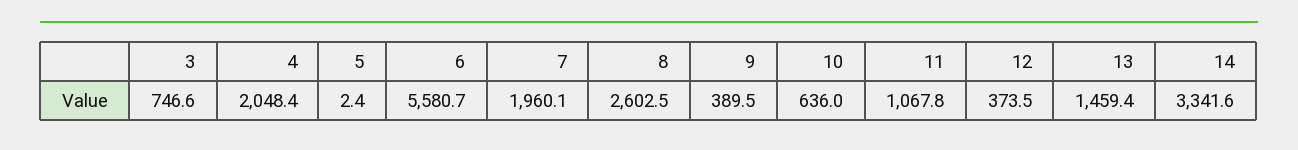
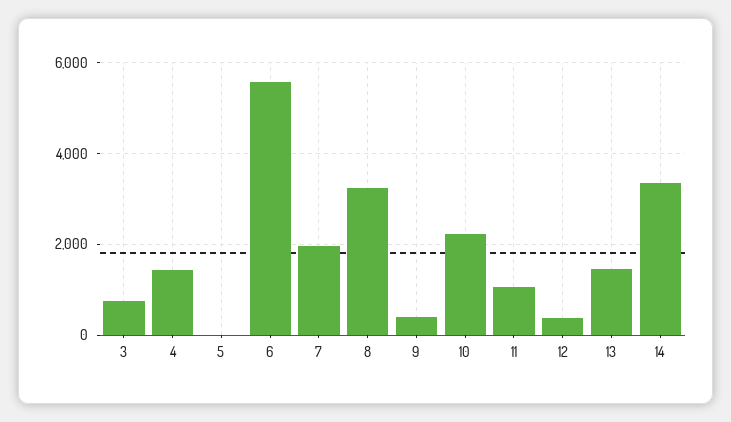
  {
    "3": 746.6,
-   "4": 2048.4,
+   "4": 1400,
    "5": 2.4,
    "6": 5580.7,
    "7": 1960.1,
-   "8": 2602.5,
+   "8": 3200,
    "9": 389.5,
-   "10": 636,
+   "10": 2200,
    "11": 1067.8,
    "12": 373.5,
    "13": 1459.4,
    "14": 3341.6
  }

